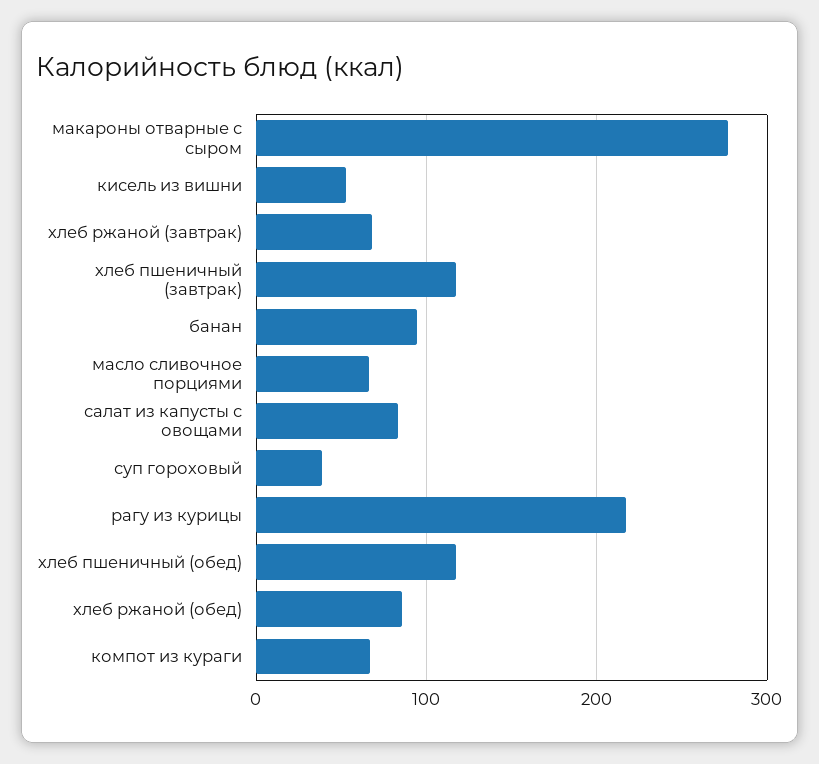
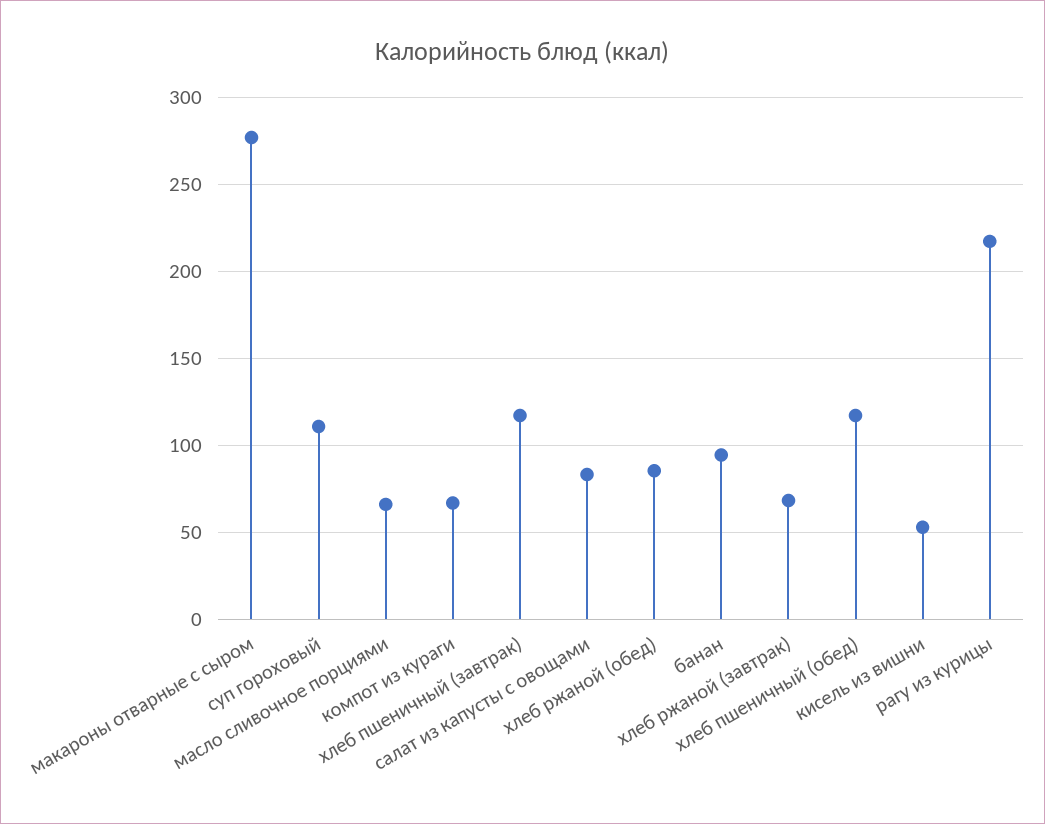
  {
    "макароны отварные с сыром": 275,
    "кисель из вишни": 55,
    "хлеб ржаной (завтрак)": 70,
    "хлеб пшеничный (завтрак)": 115,
    "банан": 95,
    "масло сливочное порциями": 65,
    "салат из капусты с овощами": 85,
-   "суп гороховый": 40,
+   "суп гороховый": 110,
    "рагу из курицы": 215,
    "хлеб пшеничный (обед)": 115,
    "хлеб ржаной (обед)": 85,
    "компот из кураги": 65
  }

